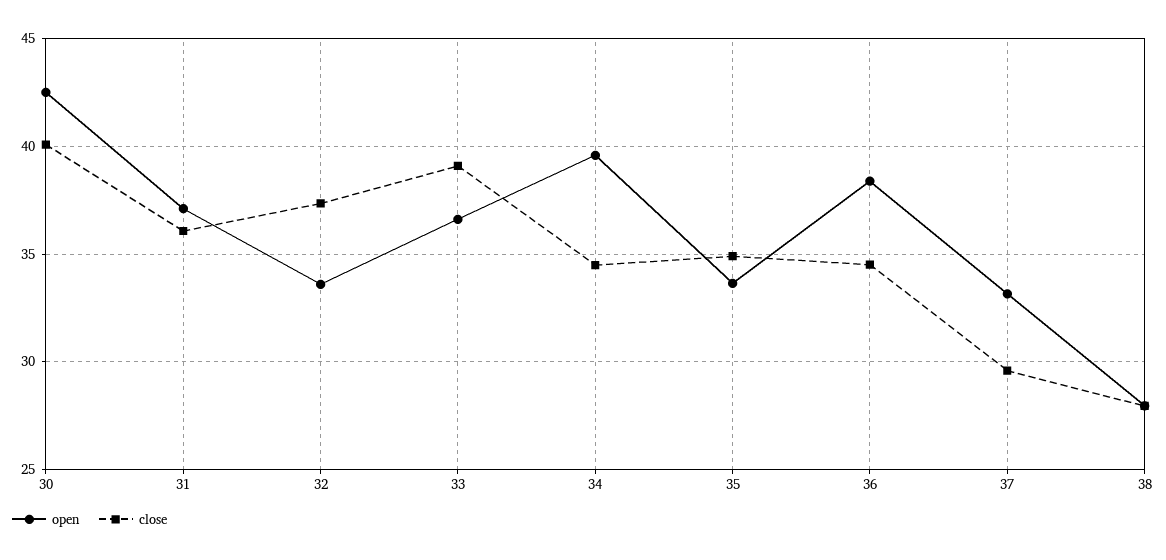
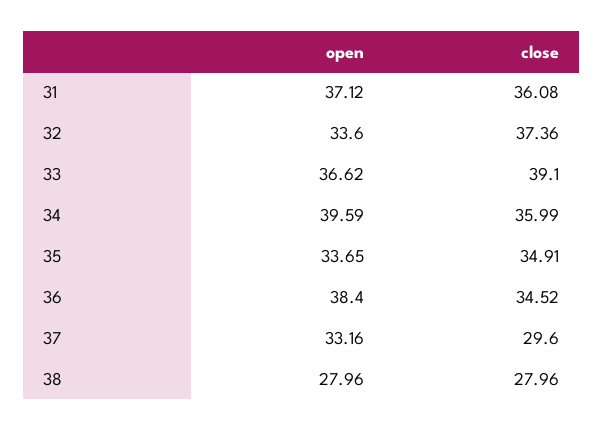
  {
    "open": {
-     "30": 42.5,
      "31": 37.12,
      "32": 33.6,
      "33": 36.62,
      "34": 39.59,
      "35": 33.65,
      "36": 38.4,
      "37": 33.16,
      "38": 27.96
    },
    "close": {
-     "30": 40,
      "31": 36.08,
      "32": 37.36,
      "33": 39.1,
-     "34": 34.5,
+     "34": 35.99,
      "35": 34.91,
      "36": 34.52,
      "37": 29.6,
      "38": 27.96
    }
  }

